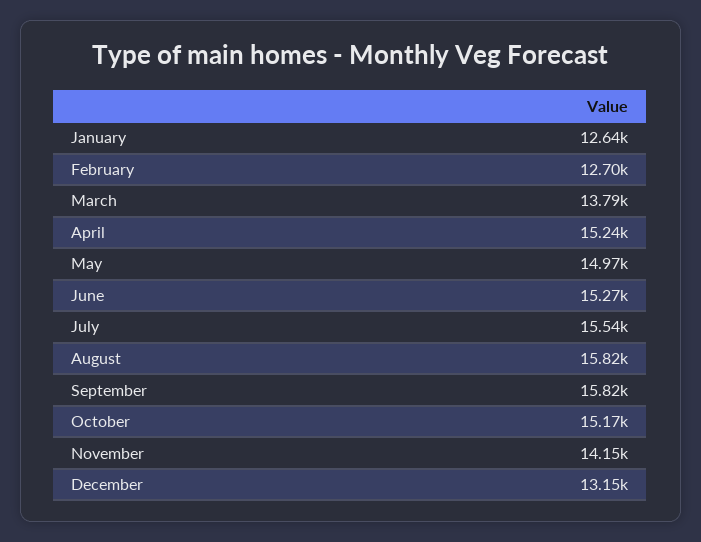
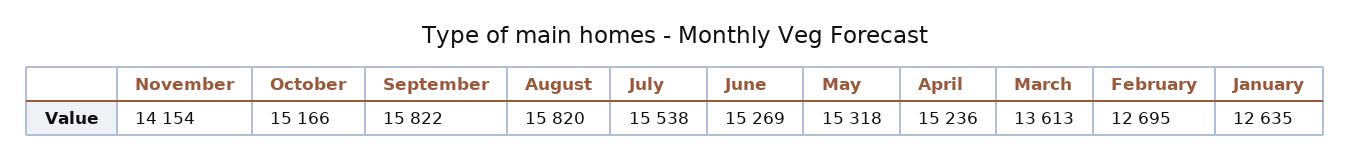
  {
    "January": 12635,
    "February": 12695,
-   "March": 13790,
+   "March": 13613,
    "April": 15236,
-   "May": 14970,
+   "May": 15318,
    "June": 15269,
    "July": 15538,
    "August": 15820,
    "September": 15822,
    "October": 15166,
-   "November": 14154,
+   "November": 14154
-   "December": 13150
  }

